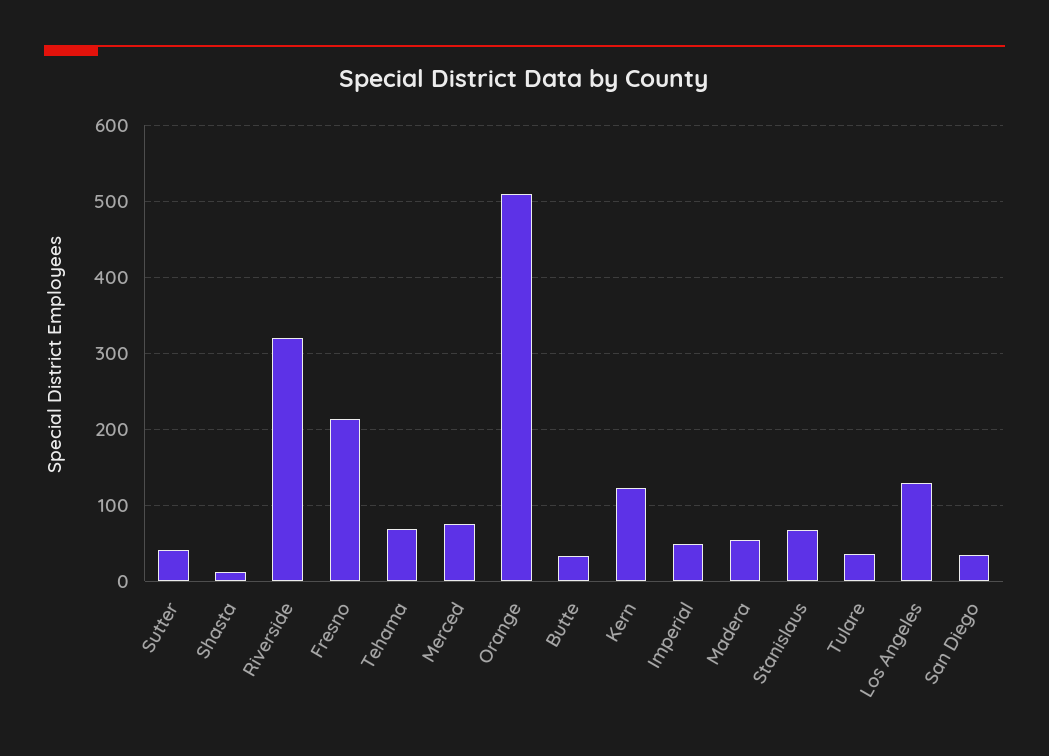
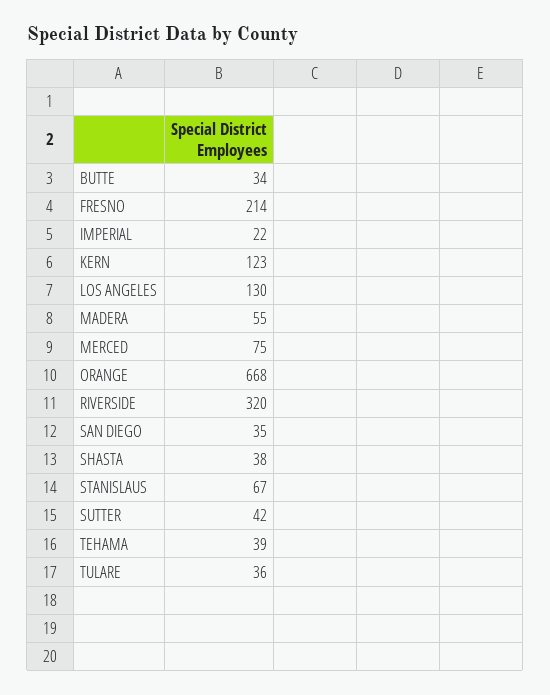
  {
    "Sutter": 42,
-   "Shasta": 10,
+   "Shasta": 38,
    "Riverside": 320,
    "Fresno": 214,
-   "Tehama": 70,
+   "Tehama": 39,
    "Merced": 75,
-   "Orange": 510,
+   "Orange": 668,
    "Butte": 34,
    "Kern": 123,
-   "Imperial": 50,
+   "Imperial": 22,
    "Madera": 55,
    "Stanislaus": 67,
    "Tulare": 36,
    "Los Angeles": 130,
    "San Diego": 35
  }

